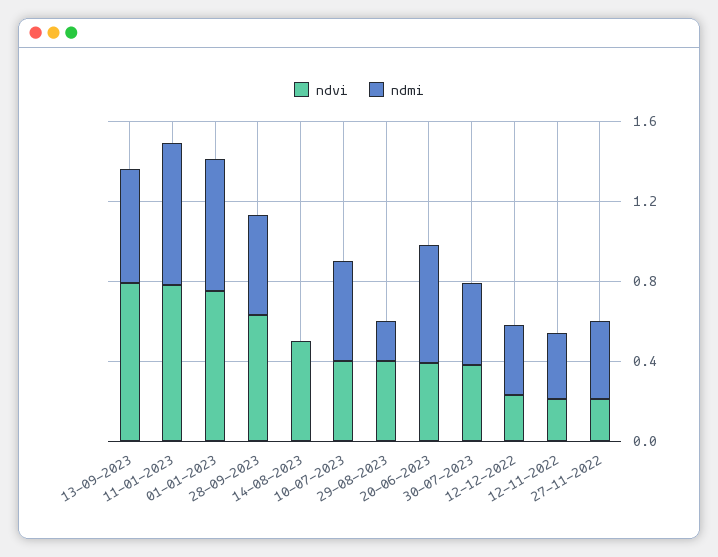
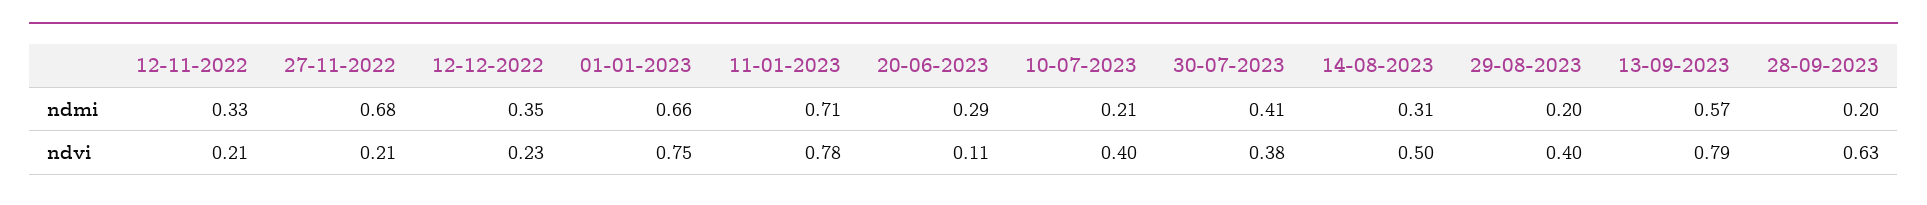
  {
    "ndvi": {
      "13-09-2023": 0.79,
      "11-01-2023": 0.78,
      "01-01-2023": 0.75,
      "28-09-2023": 0.63,
      "14-08-2023": 0.5,
      "10-07-2023": 0.4,
      "29-08-2023": 0.4,
-     "20-06-2023": 0.4,
+     "20-06-2023": 0.11,
      "30-07-2023": 0.38,
      "12-12-2022": 0.23,
      "12-11-2022": 0.21,
      "27-11-2022": 0.21
    },
    "ndmi": {
      "13-09-2023": 0.57,
      "11-01-2023": 0.71,
      "01-01-2023": 0.66,
-     "28-09-2023": 0.5,
+     "28-09-2023": 0.2,
-     "14-08-2023": 0,
+     "14-08-2023": 0.31,
-     "10-07-2023": 0.5,
+     "10-07-2023": 0.21,
      "29-08-2023": 0.2,
-     "20-06-2023": 0.6,
+     "20-06-2023": 0.29,
      "30-07-2023": 0.41,
      "12-12-2022": 0.35,
      "12-11-2022": 0.33,
-     "27-11-2022": 0.4
+     "27-11-2022": 0.68
    }
  }

